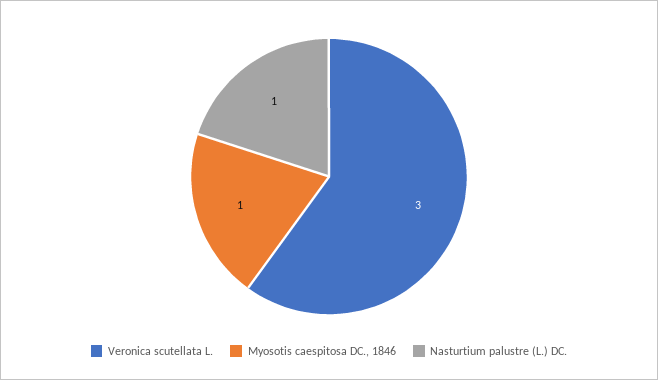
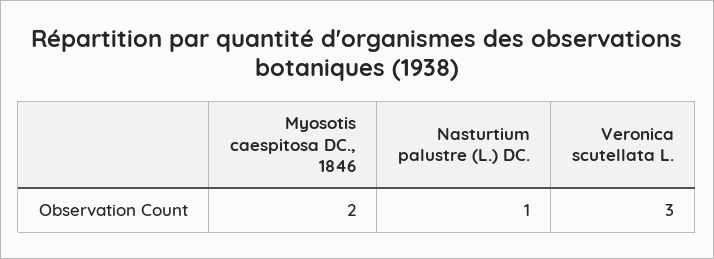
  {
    "Veronica scutellata L.": 3,
-   "Myosotis caespitosa DC., 1846": 1,
+   "Myosotis caespitosa DC., 1846": 2,
    "Nasturtium palustre (L.) DC.": 1
  }

